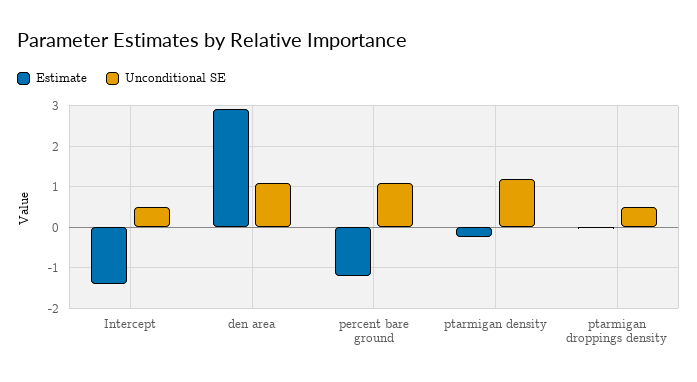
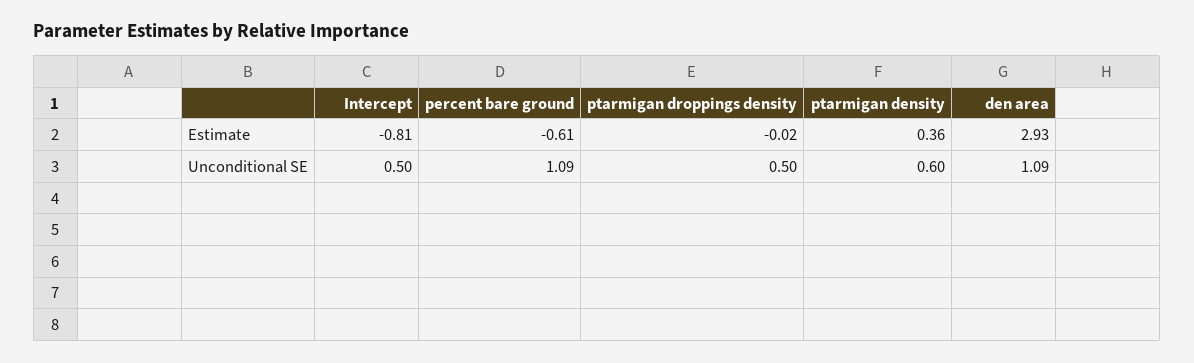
  {
    "Estimate": {
-     "Intercept": -1.4,
+     "Intercept": -0.81,
      "den area": 2.93,
-     "percent bare ground": -1.2,
+     "percent bare ground": -0.61,
-     "ptarmigan density": -0.2,
+     "ptarmigan density": 0.36,
      "ptarmigan droppings density": -0.02
    },
    "Unconditional SE": {
      "Intercept": 0.5,
      "den area": 1.09,
      "percent bare ground": 1.09,
-     "ptarmigan density": 1.2,
+     "ptarmigan density": 0.6,
      "ptarmigan droppings density": 0.5
    }
  }

